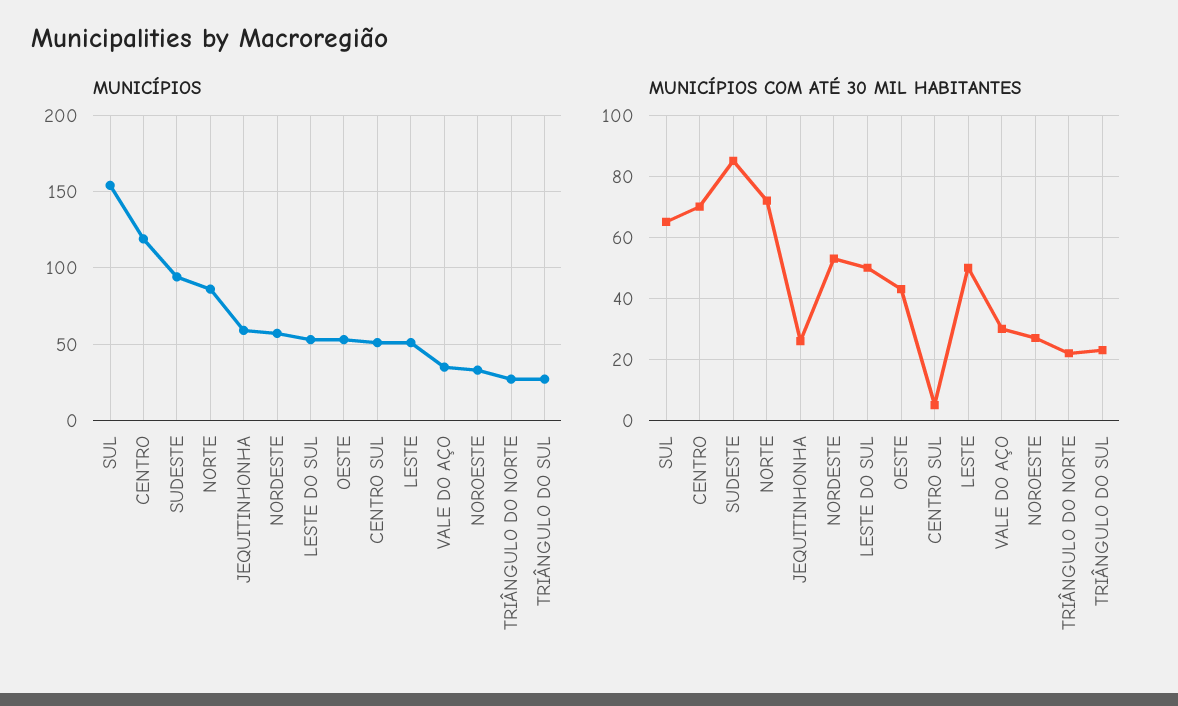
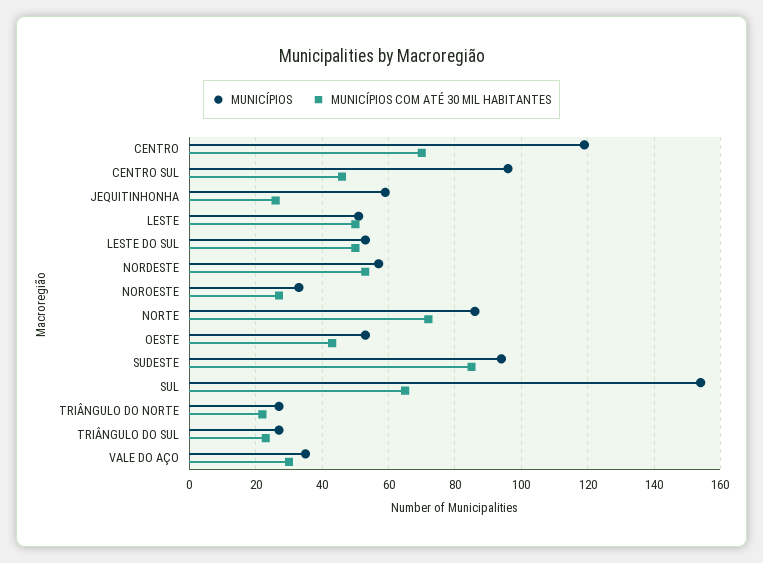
  {
    "MUNICÍPIOS": {
      "SUL": 155,
      "CENTRO": 120,
      "SUDESTE": 95,
      "NORTE": 85,
      "JEQUITINHONHA": 60,
      "NORDESTE": 55,
      "LESTE DO SUL": 55,
      "OESTE": 55,
-     "CENTRO SUL": 50,
+     "CENTRO SUL": 95,
      "LESTE": 50,
      "VALE DO AÇO": 35,
      "NOROESTE": 35,
      "TRIÂNGULO DO NORTE": 25,
      "TRIÂNGULO DO SUL": 25
    },
    "MUNICÍPIOS COM ATÉ 30 MIL HABITANTES": {
      "SUL": 65,
      "CENTRO": 70,
      "SUDESTE": 85,
      "NORTE": 70,
      "JEQUITINHONHA": 25,
      "NORDESTE": 55,
      "LESTE DO SUL": 50,
      "OESTE": 45,
-     "CENTRO SUL": 5,
+     "CENTRO SUL": 45,
      "LESTE": 50,
      "VALE DO AÇO": 30,
      "NOROESTE": 25,
      "TRIÂNGULO DO NORTE": 20,
      "TRIÂNGULO DO SUL": 25
    }
  }

